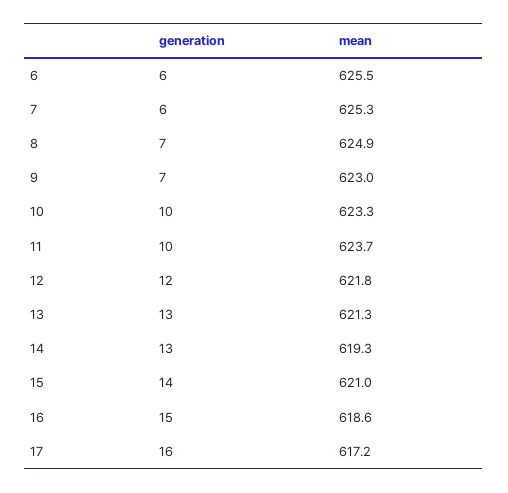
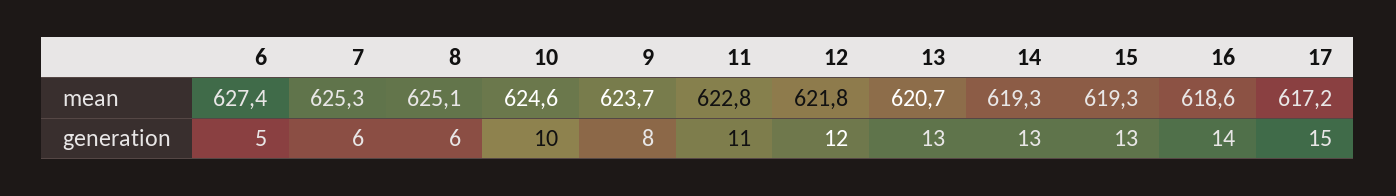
  {
    "generation": {
-     "6": 6,
+     "6": 5,
      "7": 6,
-     "8": 7,
+     "8": 6,
-     "9": 7,
+     "9": 8,
      "10": 10,
-     "11": 10,
+     "11": 11,
      "12": 12,
      "13": 13,
      "14": 13,
-     "15": 14,
+     "15": 13,
-     "16": 15,
+     "16": 14,
-     "17": 16
+     "17": 15
    },
    "mean": {
-     "6": 625.5,
+     "6": 627.4,
      "7": 625.3,
-     "8": 624.9,
+     "8": 625.1,
-     "9": 623,
+     "9": 623.7,
-     "10": 623.3,
+     "10": 624.6,
-     "11": 623.7,
+     "11": 622.8,
      "12": 621.8,
-     "13": 621.3,
+     "13": 620.7,
      "14": 619.3,
-     "15": 621,
+     "15": 619.3,
      "16": 618.6,
      "17": 617.2
    }
  }

